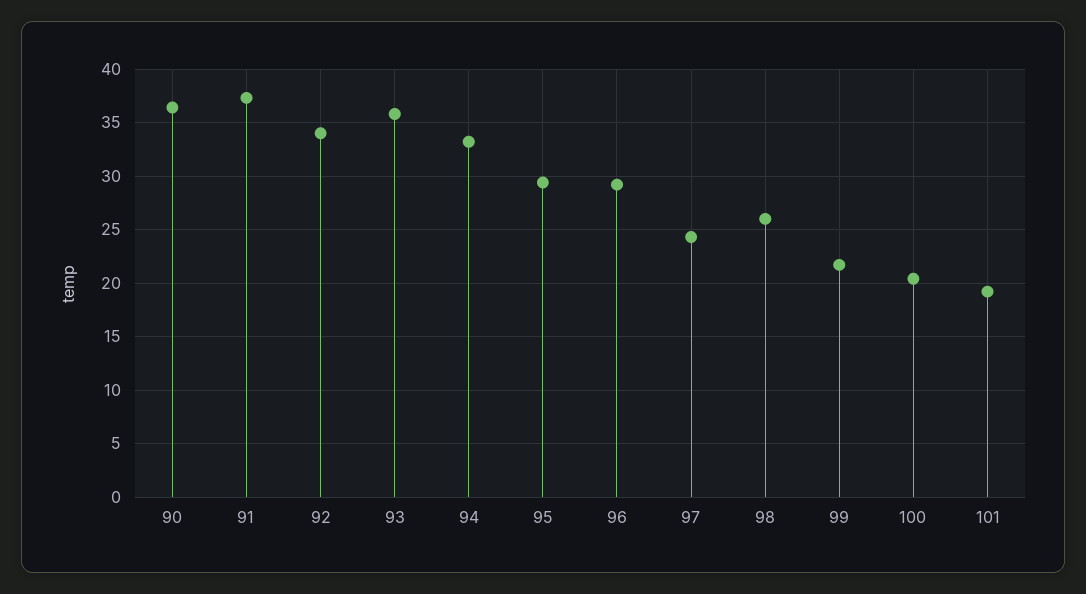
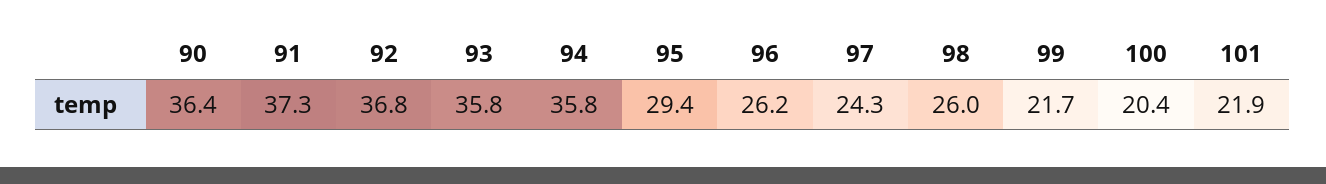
  {
    "90": 36.4,
    "91": 37.3,
-   "92": 34,
+   "92": 36.8,
    "93": 35.8,
-   "94": 33,
+   "94": 35.8,
    "95": 29.4,
-   "96": 29,
+   "96": 26.2,
    "97": 24.3,
    "98": 26,
    "99": 21.7,
    "100": 20.4,
-   "101": 19
+   "101": 21.9
  }

